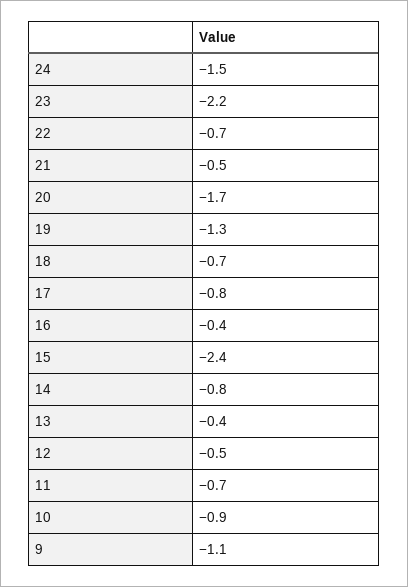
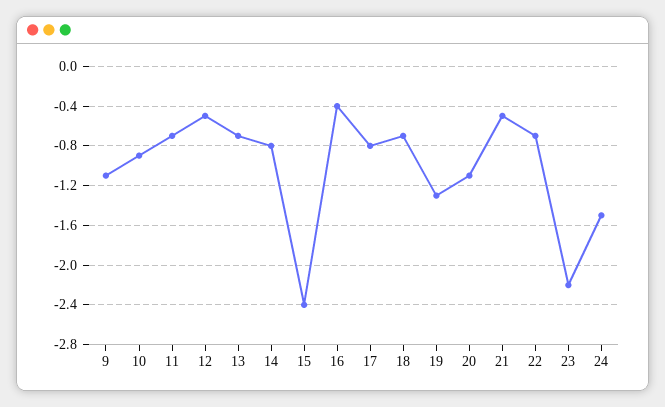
  {
    "24": -1.5,
    "23": -2.2,
    "22": -0.7,
    "21": -0.5,
-   "20": -1.7,
+   "20": -1.1,
    "19": -1.3,
    "18": -0.7,
    "17": -0.8,
    "16": -0.4,
    "15": -2.4,
    "14": -0.8,
-   "13": -0.4,
+   "13": -0.7,
    "12": -0.5,
    "11": -0.7,
    "10": -0.9,
    "9": -1.1
  }

